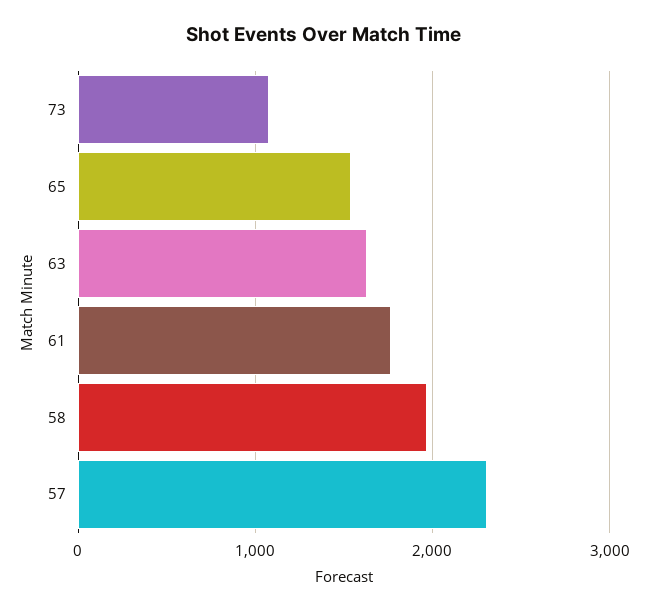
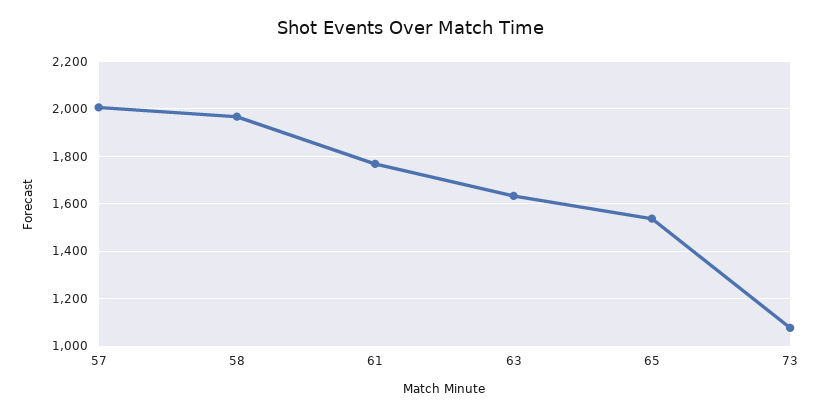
  {
    "73": 1100,
    "65": 1550,
    "63": 1650,
    "61": 1750,
    "58": 1950,
-   "57": 2300
+   "57": 2000
  }

